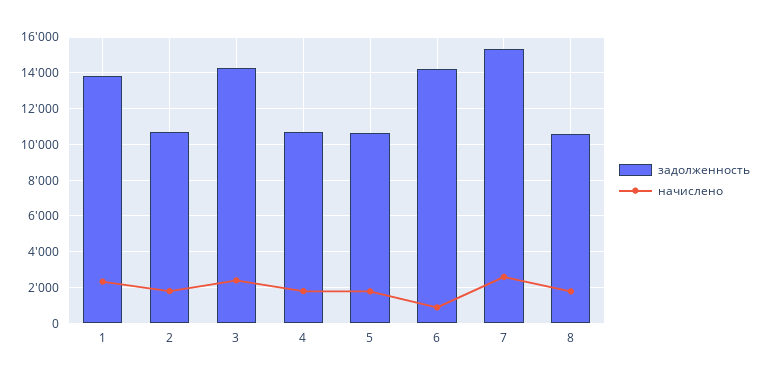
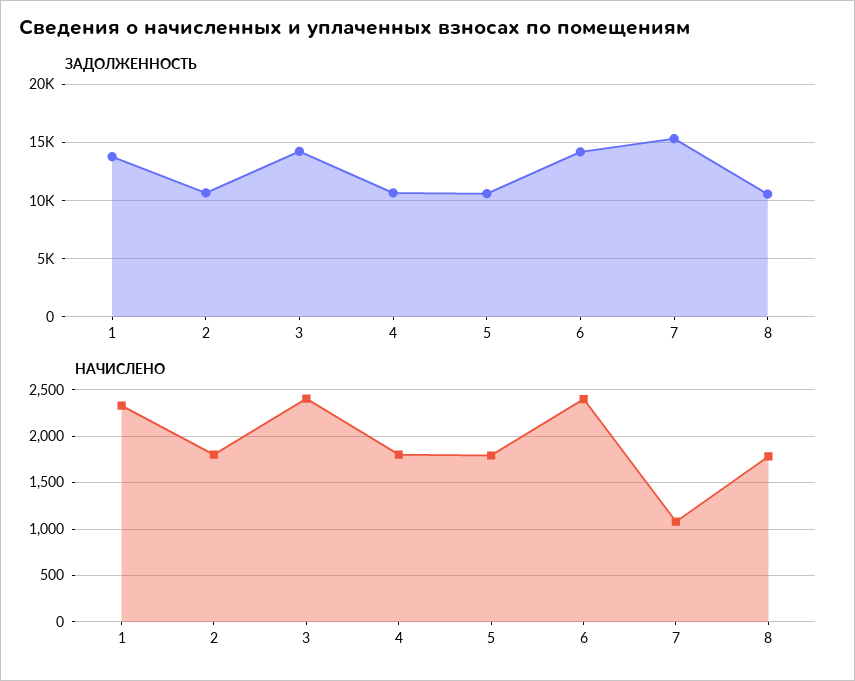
  {
    "задолженность": {
      "1": 14000,
      "2": 10500,
      "3": 14000,
      "4": 10500,
      "5": 10500,
      "6": 14000,
      "7": 15500,
      "8": 10500
    },
    "начислено": {
      "1": 2300,
      "2": 1800,
      "3": 2400,
      "4": 1800,
      "5": 1800,
-     "6": 1000,
+     "6": 2400,
-     "7": 2500,
+     "7": 1100,
      "8": 1800
    }
  }

